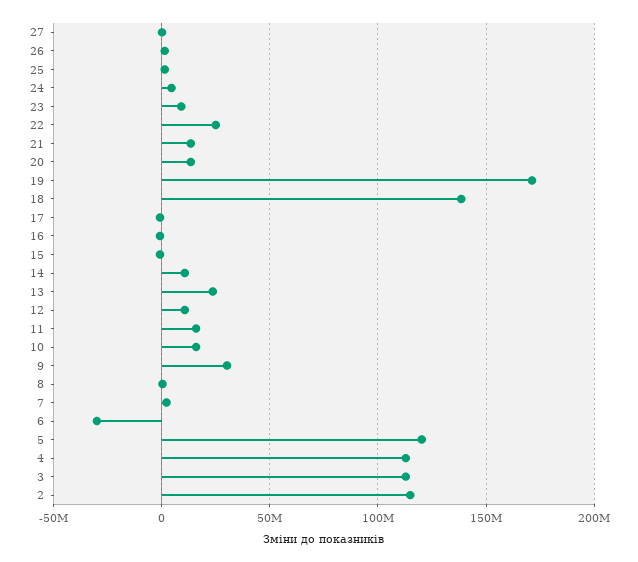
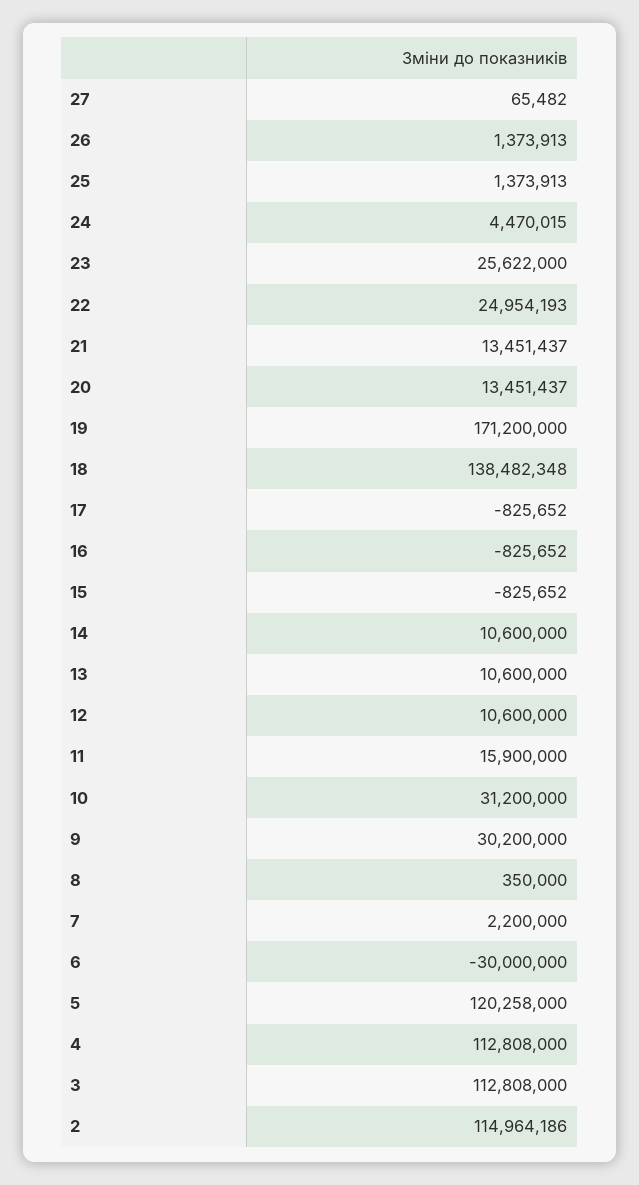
  {
    "27": 65482,
    "26": 1373913,
    "25": 1373913,
    "24": 4470015,
-   "23": 10000000,
+   "23": 25622000,
    "22": 24954193,
    "21": 13451437,
    "20": 13451437,
    "19": 171200000,
    "18": 138482348,
    "17": -825652,
    "16": -825652,
    "15": -825652,
    "14": 10600000,
-   "13": 25000000,
+   "13": 10600000,
    "12": 10600000,
    "11": 15900000,
-   "10": 15000000,
+   "10": 31200000,
    "9": 30200000,
    "8": 350000,
    "7": 2200000,
    "6": -30000000,
    "5": 120258000,
    "4": 112808000,
    "3": 112808000,
    "2": 114964186
  }

